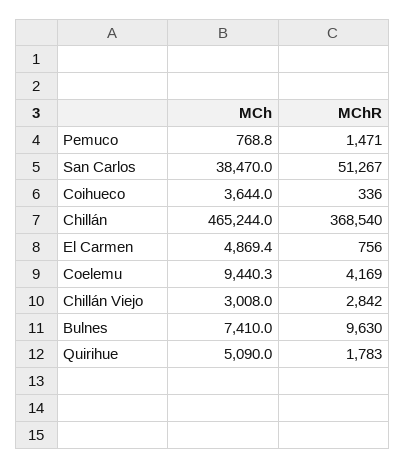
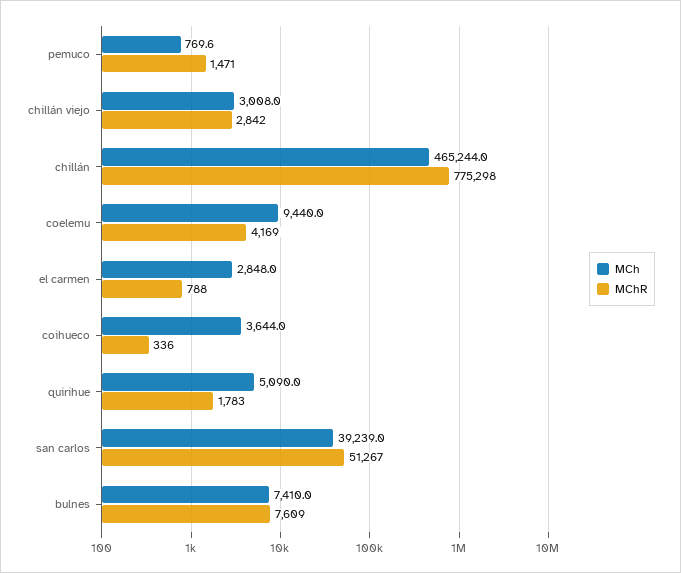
  {
    "MCh": {
-     "Pemuco": 768.8,
+     "Pemuco": 769.6,
-     "San Carlos": 38470,
+     "San Carlos": 39239,
      "Coihueco": 3644,
      "Chillán": 465244,
-     "El Carmen": 4869.4,
+     "El Carmen": 2848,
-     "Coelemu": 9440.3,
+     "Coelemu": 9440,
      "Chillán Viejo": 3008,
      "Bulnes": 7410,
      "Quirihue": 5090
    },
    "MChR": {
      "Pemuco": 1471,
      "San Carlos": 51267,
      "Coihueco": 336,
-     "Chillán": 368540,
+     "Chillán": 775298,
-     "El Carmen": 756,
+     "El Carmen": 788,
      "Coelemu": 4169,
      "Chillán Viejo": 2842,
-     "Bulnes": 9630,
+     "Bulnes": 7609,
      "Quirihue": 1783
    }
  }

